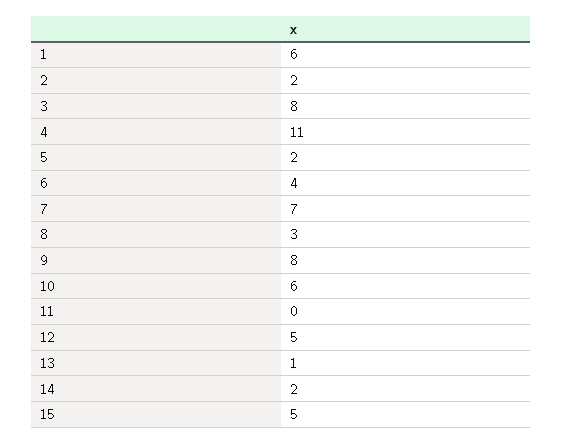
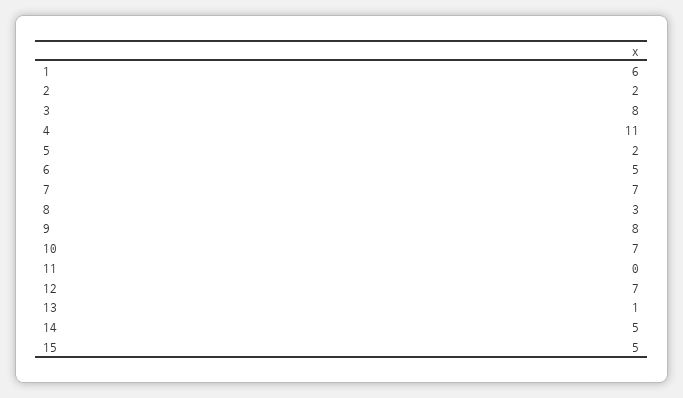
  {
    "1": 6,
    "2": 2,
    "3": 8,
    "4": 11,
    "5": 2,
-   "6": 4,
+   "6": 5,
    "7": 7,
    "8": 3,
    "9": 8,
-   "10": 6,
+   "10": 7,
    "11": 0,
-   "12": 5,
+   "12": 7,
    "13": 1,
-   "14": 2,
+   "14": 5,
    "15": 5
  }

